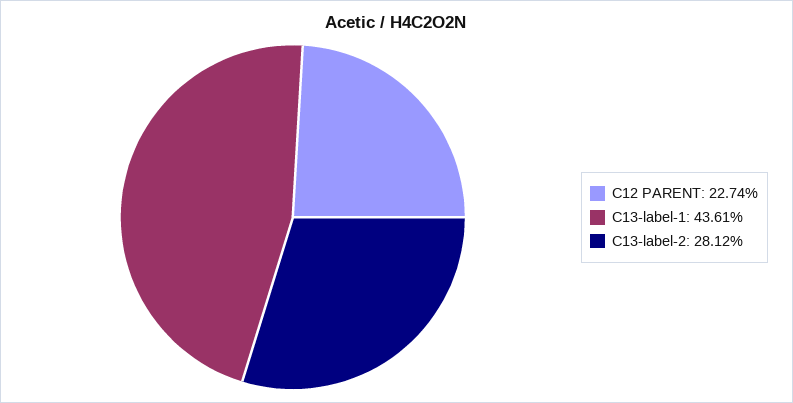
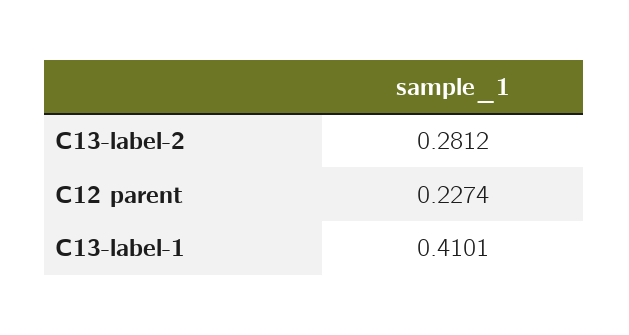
  {
    "C12 PARENT": 0.2274,
-   "C13-label-1": 0.4361,
+   "C13-label-1": 0.4101,
    "C13-label-2": 0.2812
  }

